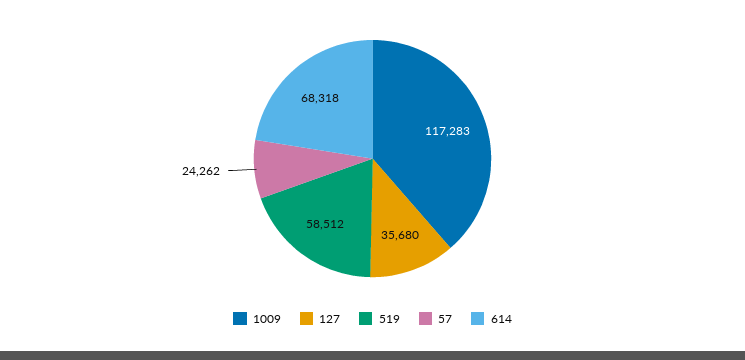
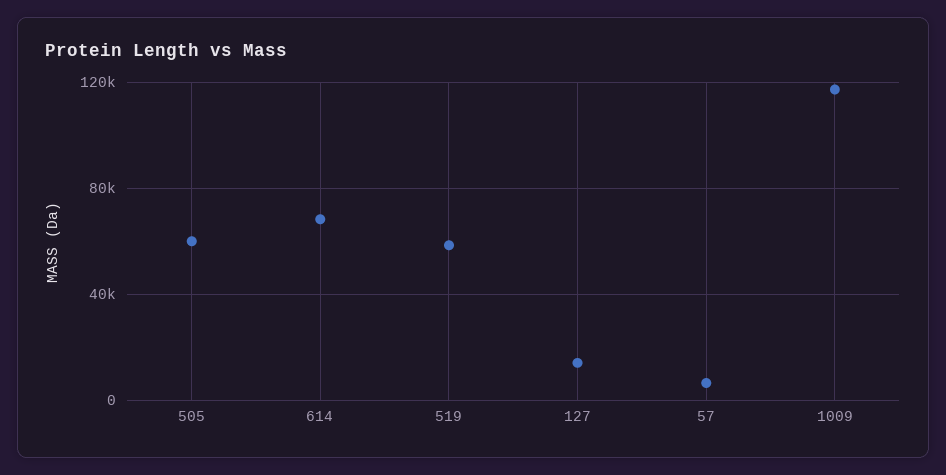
  {
    "1009": 117283,
-   "127": 35680,
+   "127": 15000,
    "519": 58512,
-   "57": 24262,
+   "57": 5000,
-   "614": 68318
+   "614": 68318,
+   "505": 60000
  }

